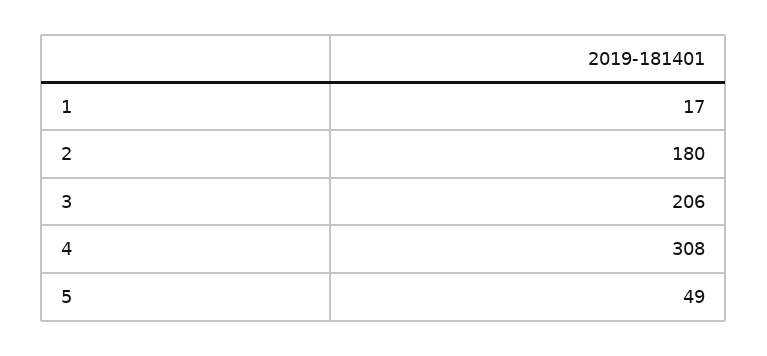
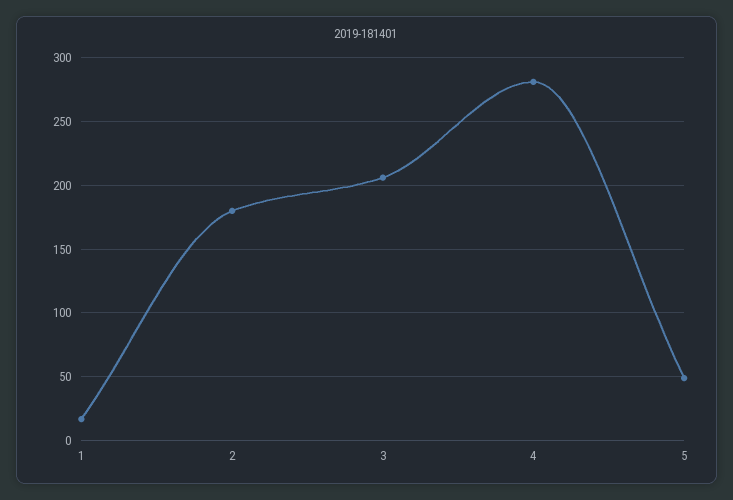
  {
    "1": 17,
    "2": 180,
    "3": 206,
-   "4": 308,
+   "4": 280,
    "5": 49
  }

